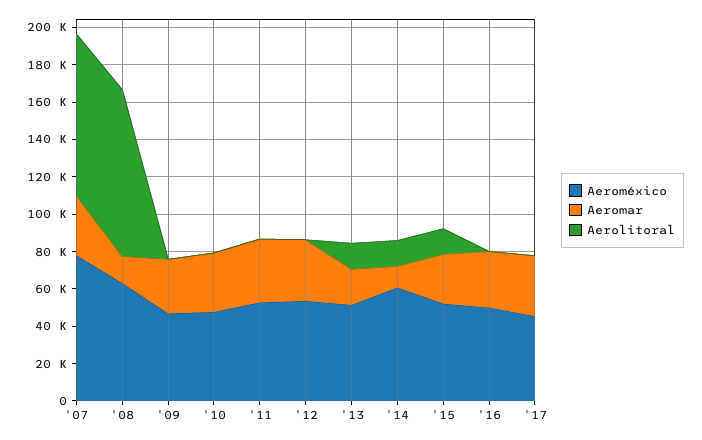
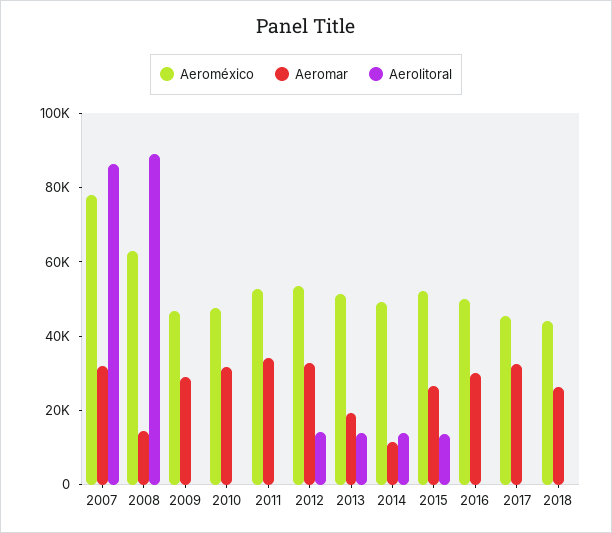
  {
    "Aeroméxico": {
      "'07": 80000,
      "'08": 65000,
      "'09": 45000,
      "'10": 50000,
      "'11": 55000,
      "'12": 55000,
      "'13": 50000,
-     "'14": 60000,
+     "'14": 50000,
      "'15": 50000,
      "'16": 50000,
-     "'17": 45000
+     "'17": 45000,
+     "2018": 45000
    },
    "Aeromar": {
      "'07": 30000,
      "'08": 15000,
      "'09": 30000,
      "'10": 30000,
      "'11": 35000,
      "'12": 35000,
      "'13": 20000,
      "'14": 10000,
      "'15": 25000,
      "'16": 30000,
-     "'17": 30000
+     "'17": 30000,
+     "2018": 25000
    },
    "Aerolitoral": {
      "'07": 85000,
      "'08": 90000,
      "'09": 0,
      "'10": 0,
      "'11": 0,
-     "'12": 0,
+     "'12": 15000,
      "'13": 15000,
      "'14": 15000,
      "'15": 15000,
      "'16": 0,
-     "'17": 0
+     "'17": 0,
+     "2018": 0
    }
  }

